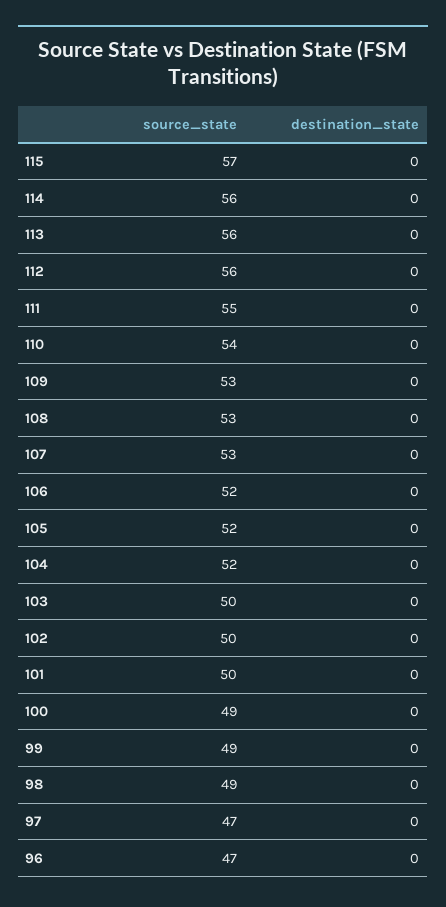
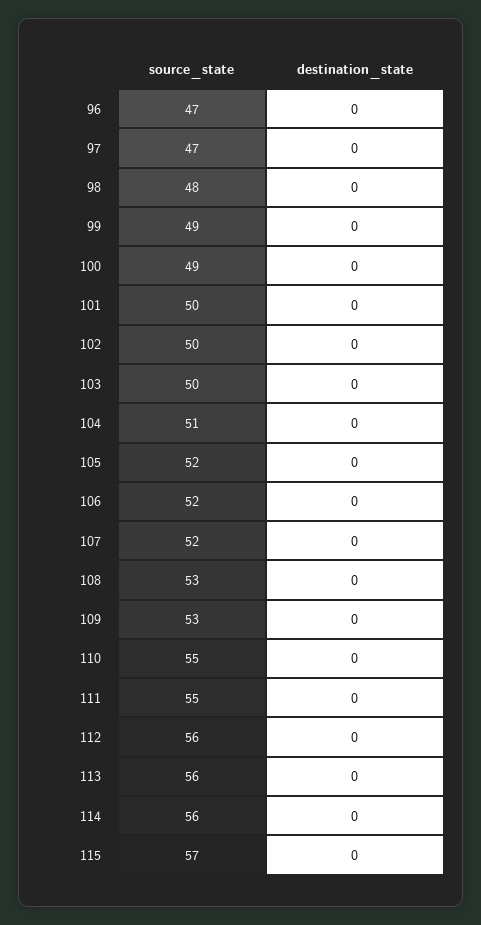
  {
    "source_state": {
      "115": 57,
      "114": 56,
      "113": 56,
      "112": 56,
      "111": 55,
-     "110": 54,
+     "110": 55,
      "109": 53,
      "108": 53,
-     "107": 53,
+     "107": 52,
      "106": 52,
      "105": 52,
-     "104": 52,
+     "104": 51,
      "103": 50,
      "102": 50,
      "101": 50,
      "100": 49,
      "99": 49,
-     "98": 49,
+     "98": 48,
      "97": 47,
      "96": 47
    },
    "destination_state": {
      "115": 0,
      "114": 0,
      "113": 0,
      "112": 0,
      "111": 0,
      "110": 0,
      "109": 0,
      "108": 0,
      "107": 0,
      "106": 0,
      "105": 0,
      "104": 0,
      "103": 0,
      "102": 0,
      "101": 0,
      "100": 0,
      "99": 0,
      "98": 0,
      "97": 0,
      "96": 0
    }
  }

